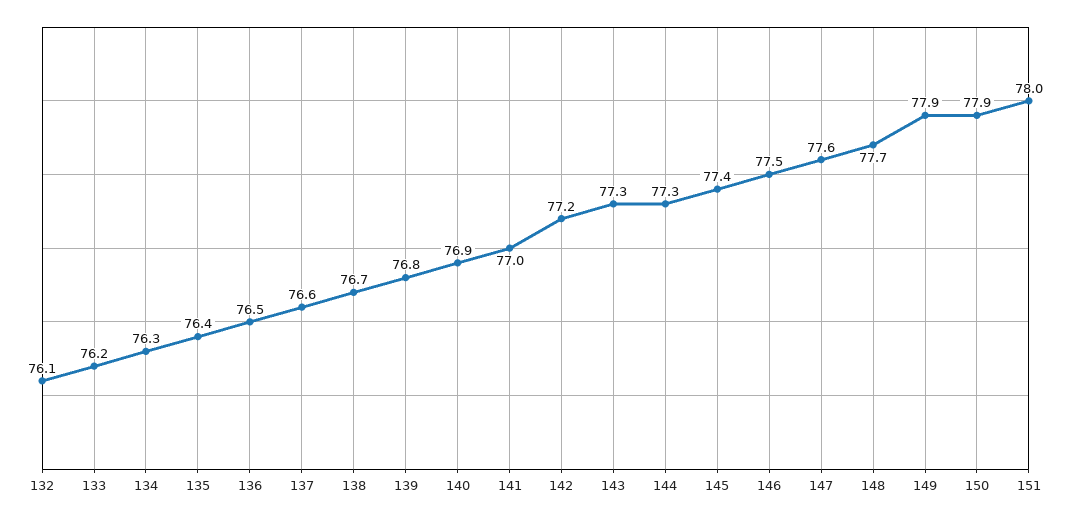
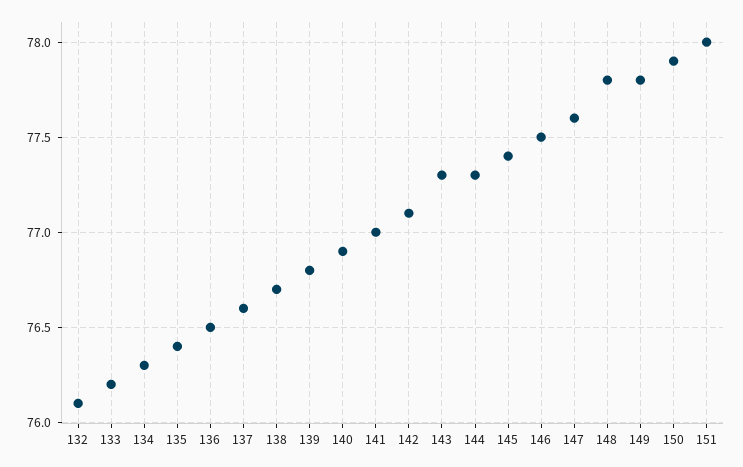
  {
    "132": 76.1,
    "133": 76.2,
    "134": 76.3,
    "135": 76.4,
    "136": 76.5,
    "137": 76.6,
    "138": 76.7,
    "139": 76.8,
    "140": 76.9,
    "141": 77,
-   "142": 77.2,
+   "142": 77.1,
    "143": 77.3,
    "144": 77.3,
    "145": 77.4,
    "146": 77.5,
    "147": 77.6,
-   "148": 77.7,
+   "148": 77.8,
-   "149": 77.9,
+   "149": 77.8,
    "150": 77.9,
    "151": 78
  }

